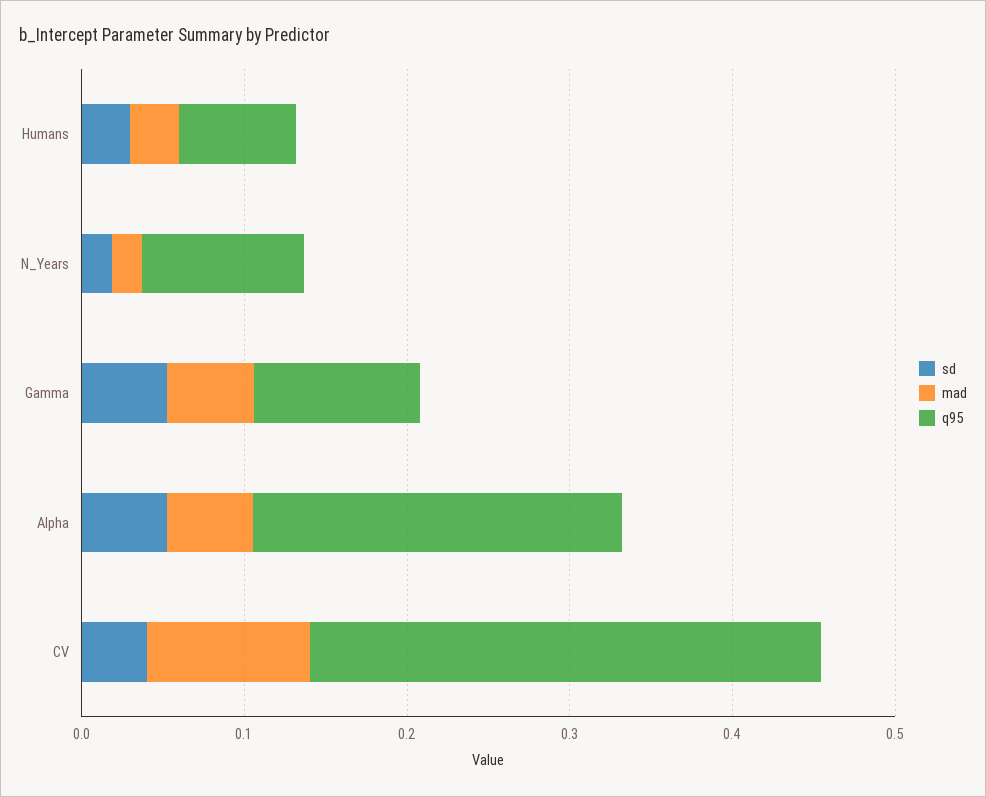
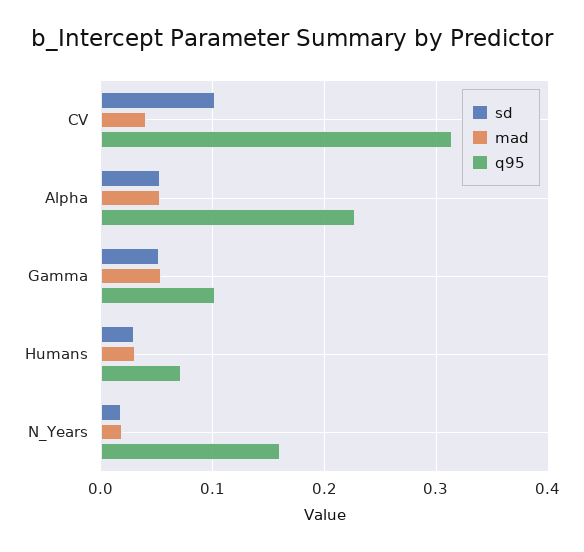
  {
    "sd": {
      "Humans": 0.03,
      "N_Years": 0.02,
      "Gamma": 0.05,
      "Alpha": 0.05,
-     "CV": 0.04
+     "CV": 0.1
    },
    "mad": {
      "Humans": 0.03,
      "N_Years": 0.02,
      "Gamma": 0.05,
      "Alpha": 0.05,
-     "CV": 0.1
+     "CV": 0.04
    },
    "q95": {
      "Humans": 0.07,
-     "N_Years": 0.1,
+     "N_Years": 0.16,
      "Gamma": 0.1,
      "Alpha": 0.23,
      "CV": 0.31
    }
  }

